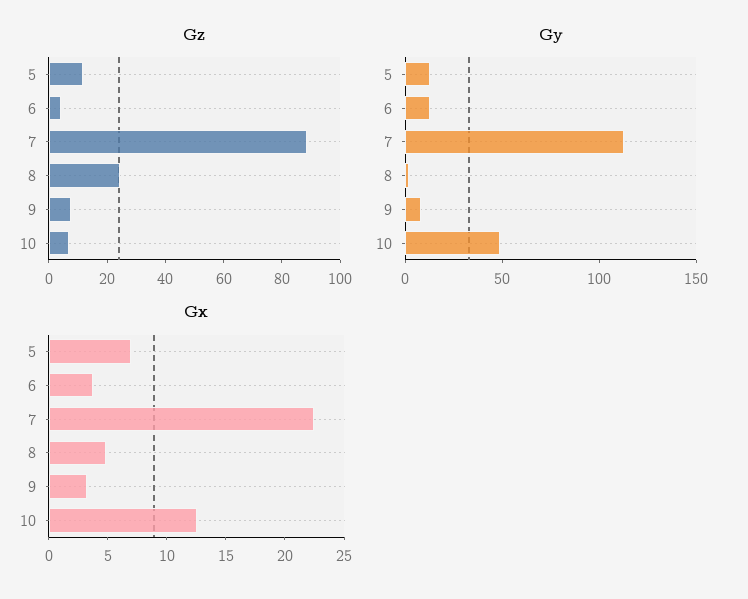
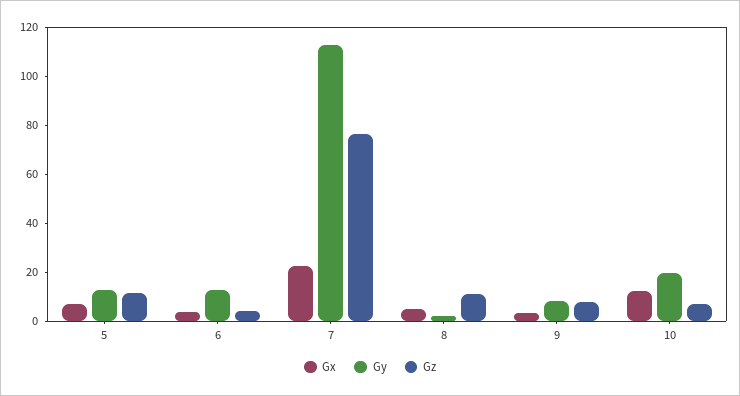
  {
    "Gz": {
      "5": 10,
      "6": 5,
-     "7": 90,
+     "7": 75,
-     "8": 25,
+     "8": 10,
      "9": 10,
      "10": 5
    },
    "Gy": {
      "5": 15,
      "6": 15,
      "7": 115,
      "8": 0,
      "9": 10,
-     "10": 50
+     "10": 20
    },
    "Gx": {
      "5": 7,
      "6": 4,
      "7": 22,
      "8": 5,
      "9": 3,
      "10": 13
    }
  }

